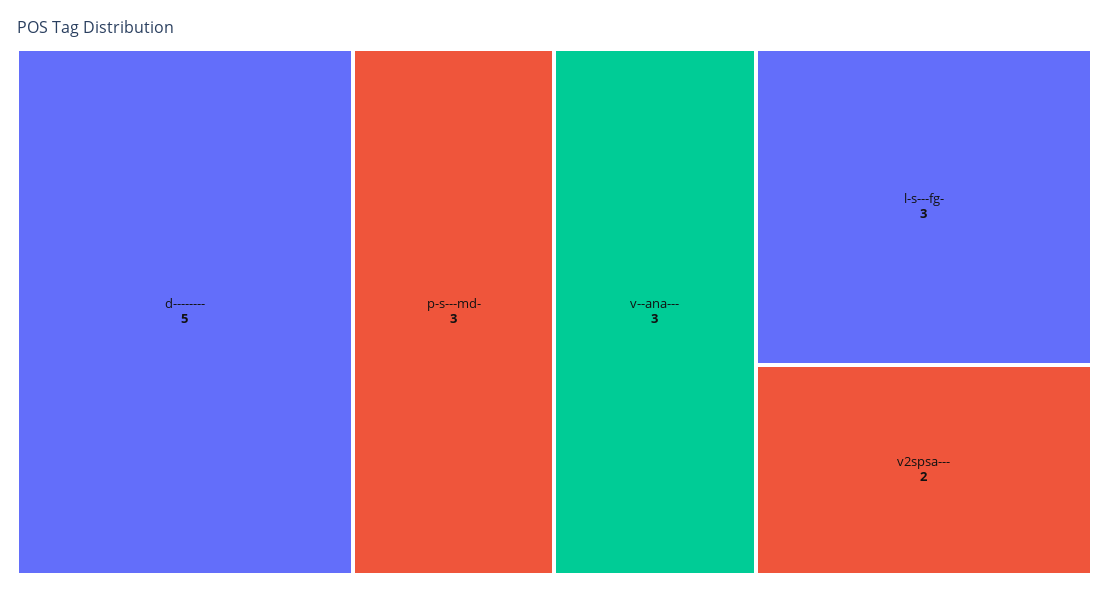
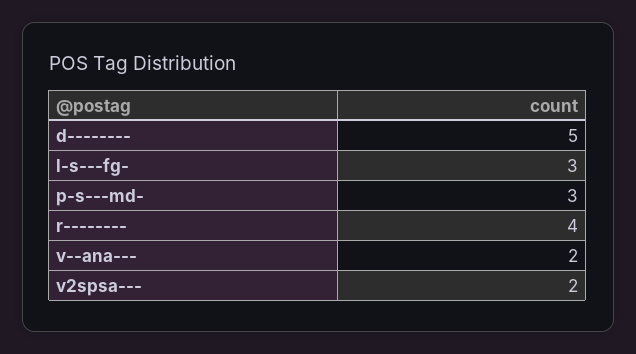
  {
    "d--------": 5,
    "p-s---md-": 3,
-   "v--ana---": 3,
+   "v--ana---": 2,
    "l-s---fg-": 3,
-   "v2spsa---": 2
+   "v2spsa---": 2,
+   "r--------": 4
  }

